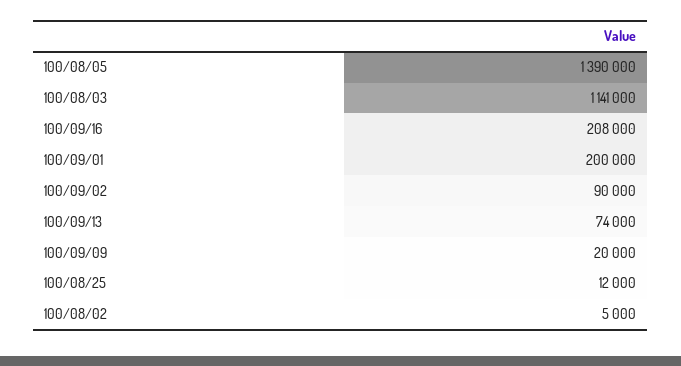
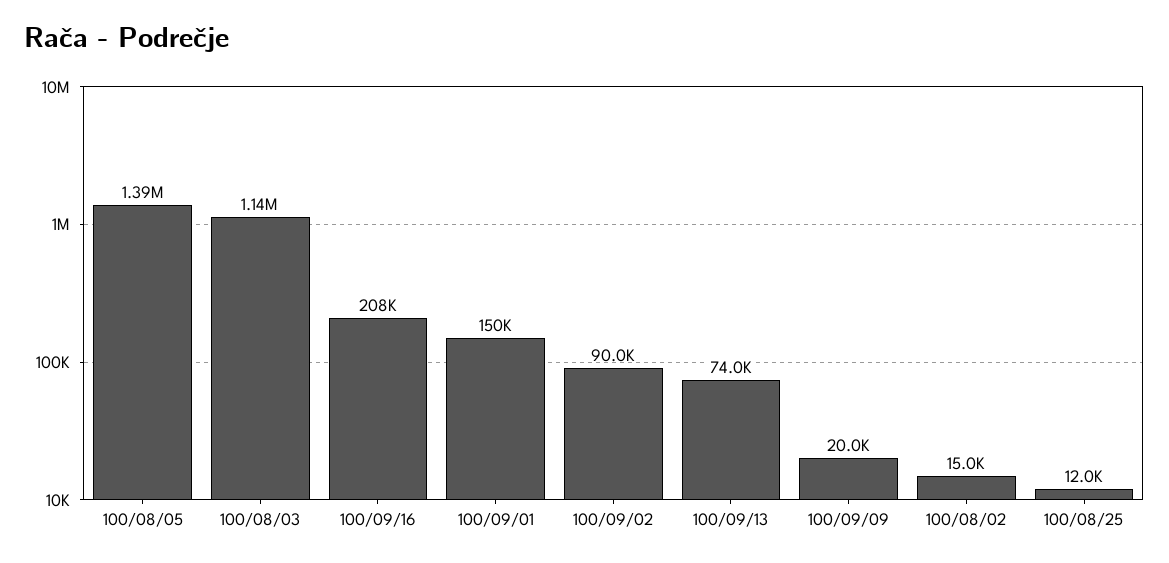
  {
    "100/08/05": 1390000,
    "100/08/03": 1141000,
    "100/09/16": 208000,
-   "100/09/01": 200000,
+   "100/09/01": 150000,
    "100/09/02": 90000,
    "100/09/13": 74000,
    "100/09/09": 20000,
    "100/08/25": 12000,
-   "100/08/02": 5000
+   "100/08/02": 15000
  }

